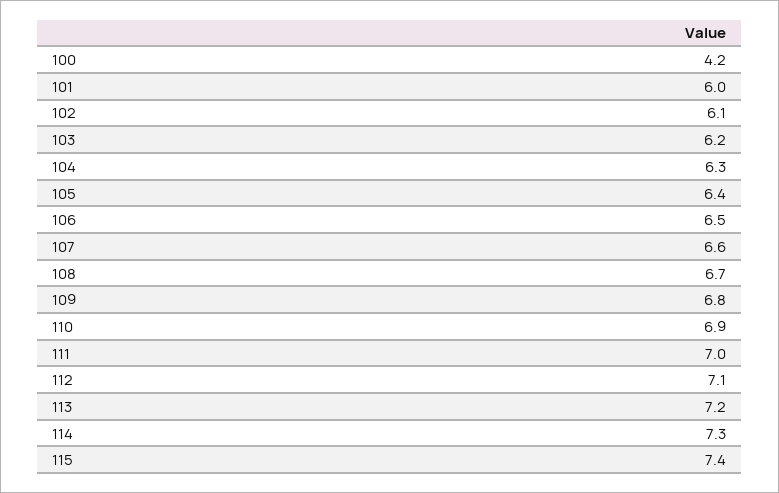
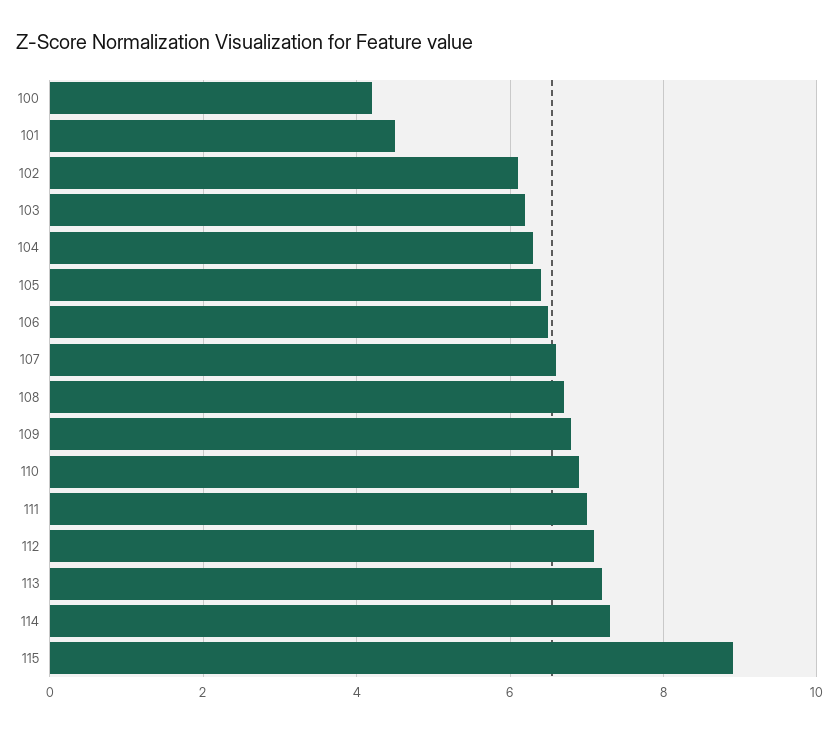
  {
    "100": 4.2,
-   "101": 6,
+   "101": 4.5,
    "102": 6.1,
    "103": 6.2,
    "104": 6.3,
    "105": 6.4,
    "106": 6.5,
    "107": 6.6,
    "108": 6.7,
    "109": 6.8,
    "110": 6.9,
    "111": 7,
    "112": 7.1,
    "113": 7.2,
    "114": 7.3,
-   "115": 7.4
+   "115": 9
  }

